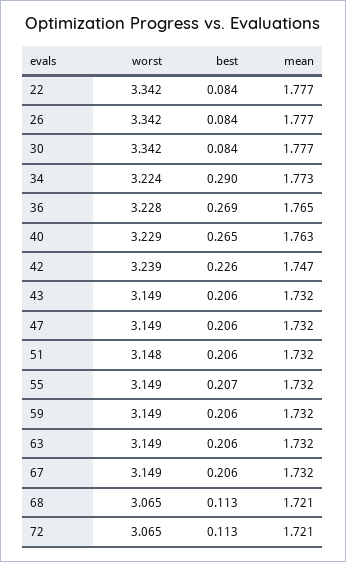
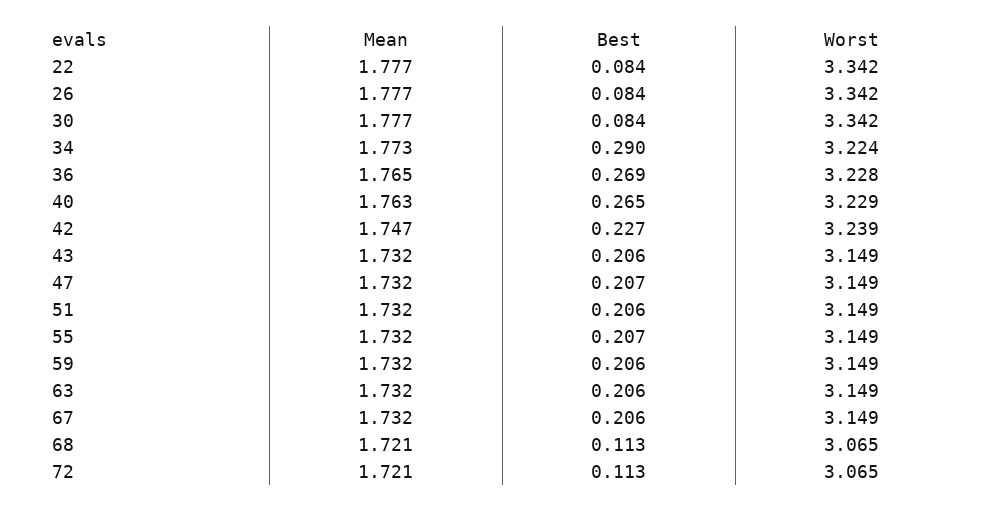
  {
    "worst": {
      "22": 3.342,
      "26": 3.342,
      "30": 3.342,
      "34": 3.224,
      "36": 3.228,
      "40": 3.229,
      "42": 3.239,
      "43": 3.149,
      "47": 3.149,
-     "51": 3.148,
+     "51": 3.149,
      "55": 3.149,
      "59": 3.149,
      "63": 3.149,
      "67": 3.149,
      "68": 3.065,
      "72": 3.065
    },
    "best": {
      "22": 0.084,
      "26": 0.084,
      "30": 0.084,
      "34": 0.29,
      "36": 0.269,
      "40": 0.265,
-     "42": 0.226,
+     "42": 0.227,
      "43": 0.206,
-     "47": 0.206,
+     "47": 0.207,
      "51": 0.206,
      "55": 0.207,
      "59": 0.206,
      "63": 0.206,
      "67": 0.206,
      "68": 0.113,
      "72": 0.113
    },
    "mean": {
      "22": 1.777,
      "26": 1.777,
      "30": 1.777,
      "34": 1.773,
      "36": 1.765,
      "40": 1.763,
      "42": 1.747,
      "43": 1.732,
      "47": 1.732,
      "51": 1.732,
      "55": 1.732,
      "59": 1.732,
      "63": 1.732,
      "67": 1.732,
      "68": 1.721,
      "72": 1.721
    }
  }

